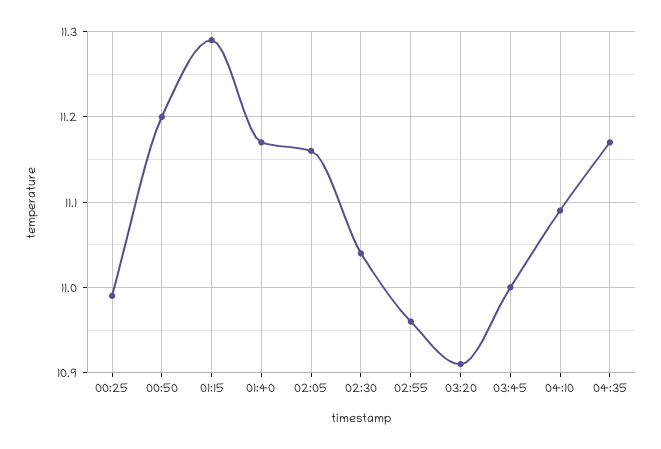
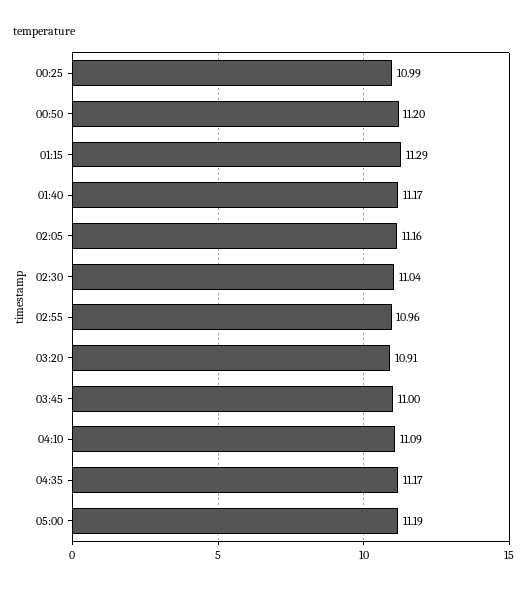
  {
    "00:25": 10.99,
    "00:50": 11.2,
    "01:15": 11.29,
    "01:40": 11.17,
    "02:05": 11.16,
    "02:30": 11.04,
    "02:55": 10.96,
    "03:20": 10.91,
    "03:45": 11,
    "04:10": 11.09,
-   "04:35": 11.17
+   "04:35": 11.17,
+   "05:00": 11.19
  }

